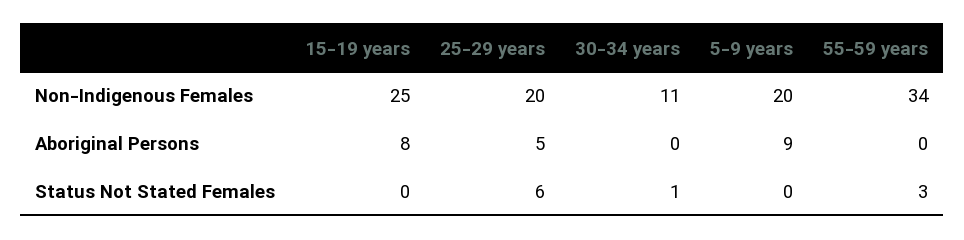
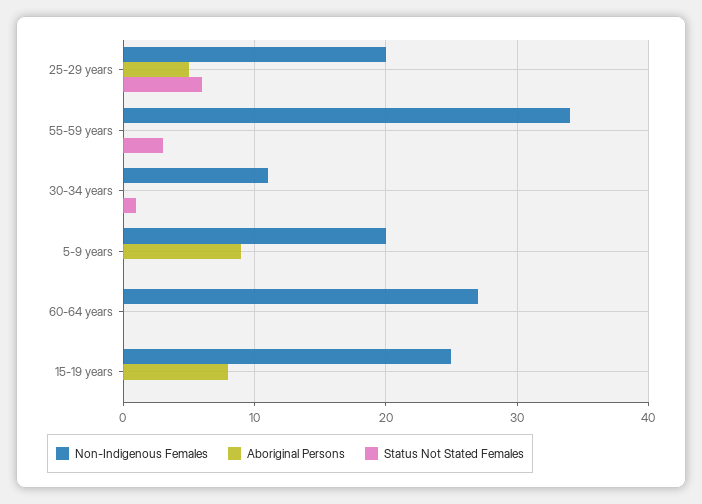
  {
    "Non-Indigenous Females": {
      "15-19 years": 25,
      "25-29 years": 20,
      "30-34 years": 11,
      "5-9 years": 20,
-     "55-59 years": 34
+     "55-59 years": 34,
+     "60-64 years": 27
    },
    "Aboriginal Persons": {
      "15-19 years": 8,
      "25-29 years": 5,
      "30-34 years": 0,
      "5-9 years": 9,
-     "55-59 years": 0
+     "55-59 years": 0,
+     "60-64 years": 0
    },
    "Status Not Stated Females": {
      "15-19 years": 0,
      "25-29 years": 6,
      "30-34 years": 1,
      "5-9 years": 0,
-     "55-59 years": 3
+     "55-59 years": 3,
+     "60-64 years": 0
    }
  }

